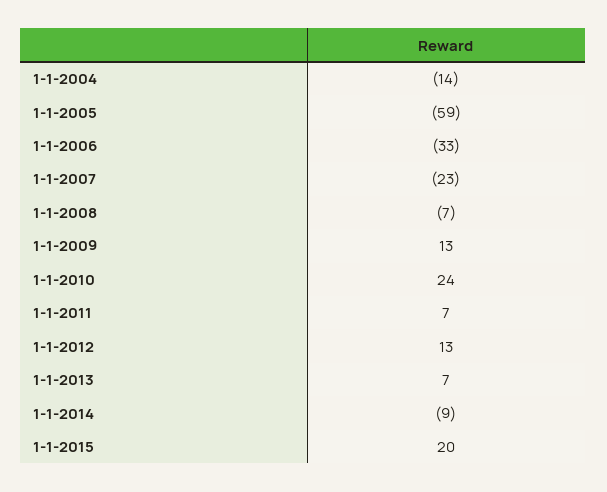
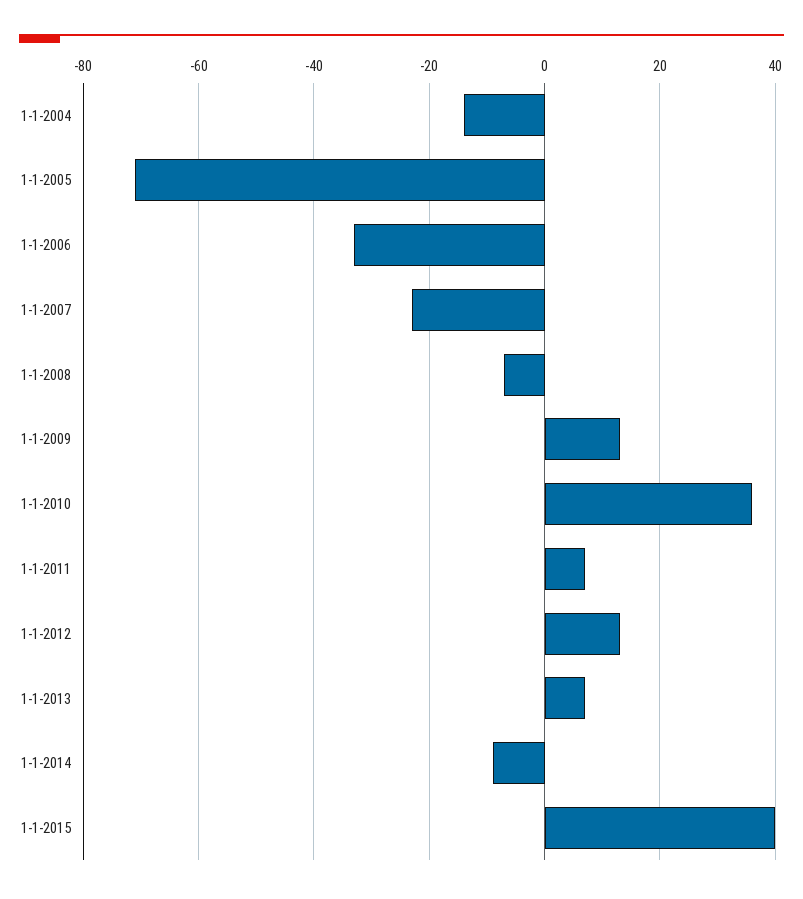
  {
    "1-1-2004": -14,
-   "1-1-2005": -59,
+   "1-1-2005": -70,
    "1-1-2006": -33,
    "1-1-2007": -23,
    "1-1-2008": -7,
    "1-1-2009": 13,
-   "1-1-2010": 24,
+   "1-1-2010": 35,
    "1-1-2011": 7,
    "1-1-2012": 13,
    "1-1-2013": 7,
    "1-1-2014": -9,
-   "1-1-2015": 20
+   "1-1-2015": 40
  }

